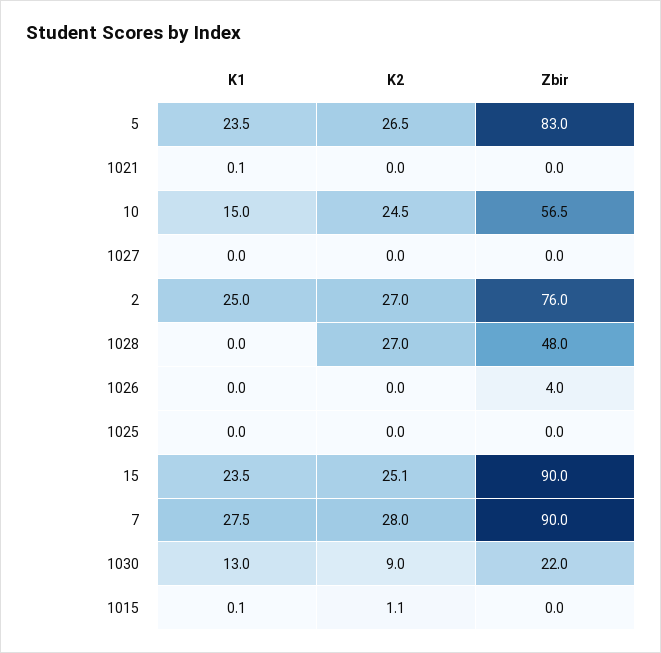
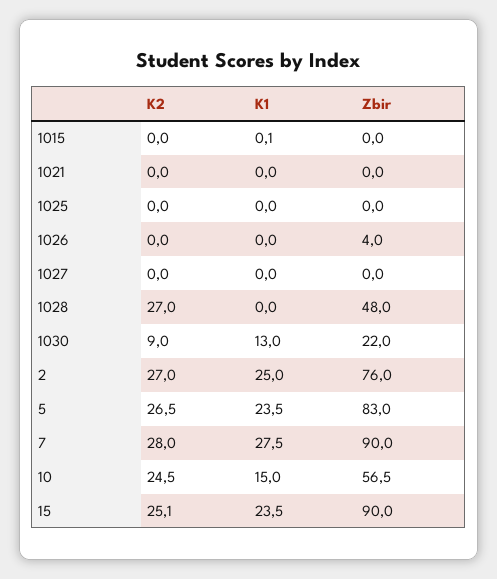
  {
    "K1": {
      "5": 23.5,
-     "1021": 0.1,
+     "1021": 0,
      "10": 15,
      "1027": 0,
      "2": 25,
      "1028": 0,
      "1026": 0,
      "1025": 0,
      "15": 23.5,
      "7": 27.5,
      "1030": 13,
      "1015": 0.1
    },
    "K2": {
      "5": 26.5,
      "1021": 0,
      "10": 24.5,
      "1027": 0,
      "2": 27,
      "1028": 27,
      "1026": 0,
      "1025": 0,
      "15": 25.1,
      "7": 28,
      "1030": 9,
-     "1015": 1.1
+     "1015": 0
    },
    "Zbir": {
      "5": 83,
      "1021": 0,
      "10": 56.5,
      "1027": 0,
      "2": 76,
      "1028": 48,
      "1026": 4,
      "1025": 0,
      "15": 90,
      "7": 90,
      "1030": 22,
      "1015": 0
    }
  }

